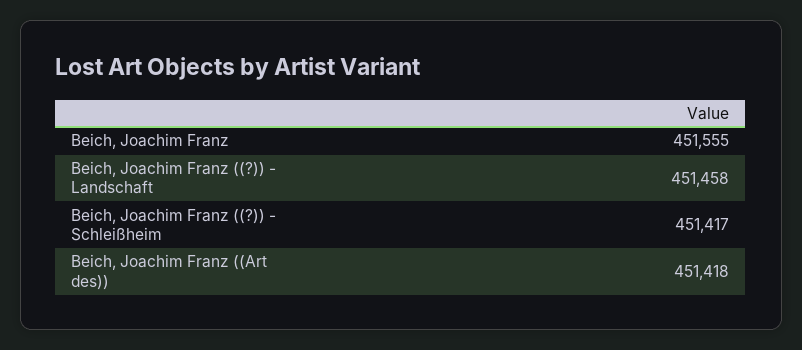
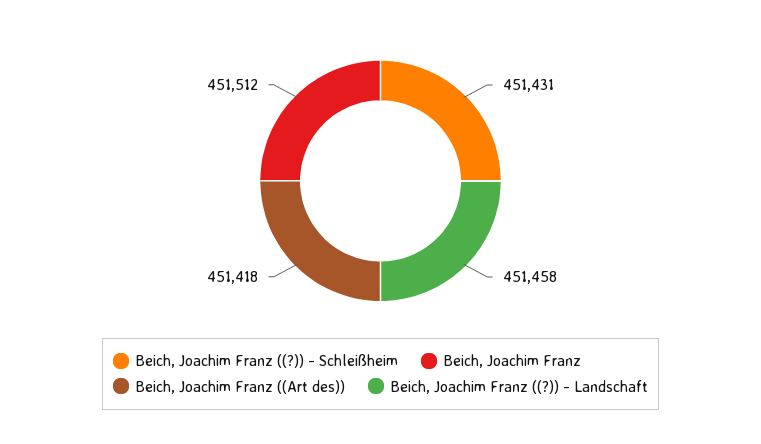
  {
-   "Beich, Joachim Franz": 451555,
+   "Beich, Joachim Franz": 451512,
    "Beich, Joachim Franz ((?)) - Landschaft": 451458,
-   "Beich, Joachim Franz ((?)) - Schleißheim": 451417,
+   "Beich, Joachim Franz ((?)) - Schleißheim": 451431,
    "Beich, Joachim Franz ((Art des))": 451418
  }

